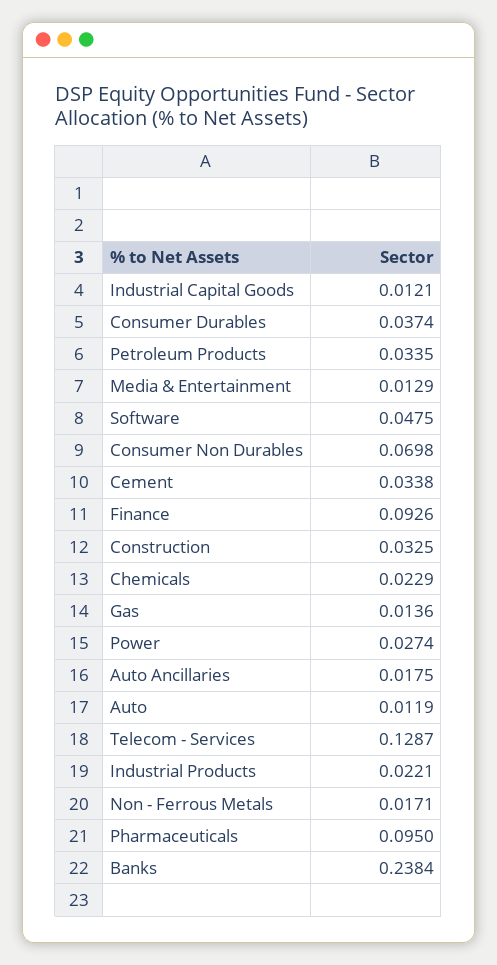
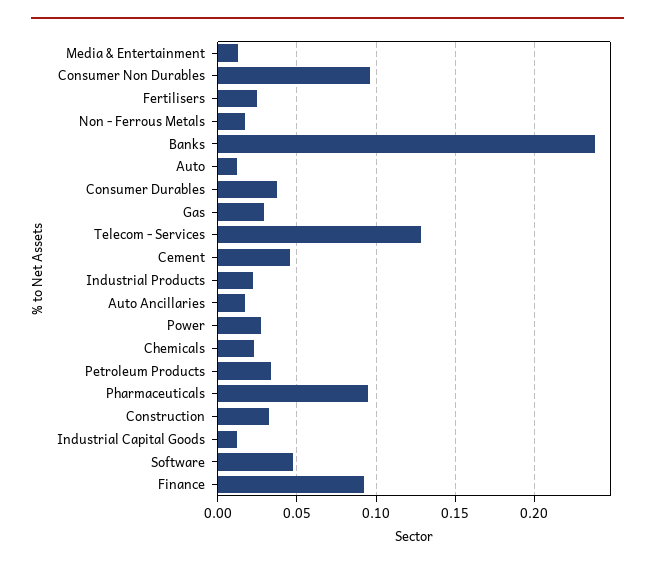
  {
    "Industrial Capital Goods": 0.0121,
    "Consumer Durables": 0.0374,
    "Petroleum Products": 0.0335,
    "Media & Entertainment": 0.0129,
    "Software": 0.0475,
-   "Consumer Non Durables": 0.0698,
+   "Consumer Non Durables": 0.095,
-   "Cement": 0.0338,
+   "Cement": 0.045,
    "Finance": 0.0926,
    "Construction": 0.0325,
    "Chemicals": 0.0229,
-   "Gas": 0.0136,
+   "Gas": 0.03,
    "Power": 0.0274,
    "Auto Ancillaries": 0.0175,
    "Auto": 0.0119,
    "Telecom - Services": 0.1287,
    "Industrial Products": 0.0221,
    "Non - Ferrous Metals": 0.0171,
    "Pharmaceuticals": 0.095,
-   "Banks": 0.2384
+   "Banks": 0.2384,
+   "Fertilisers": 0.025
  }

